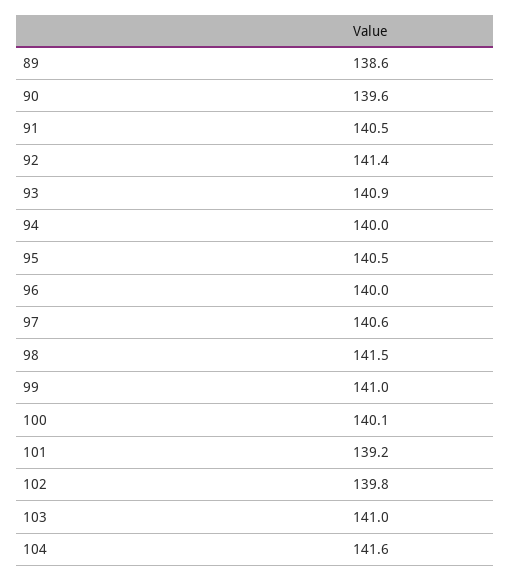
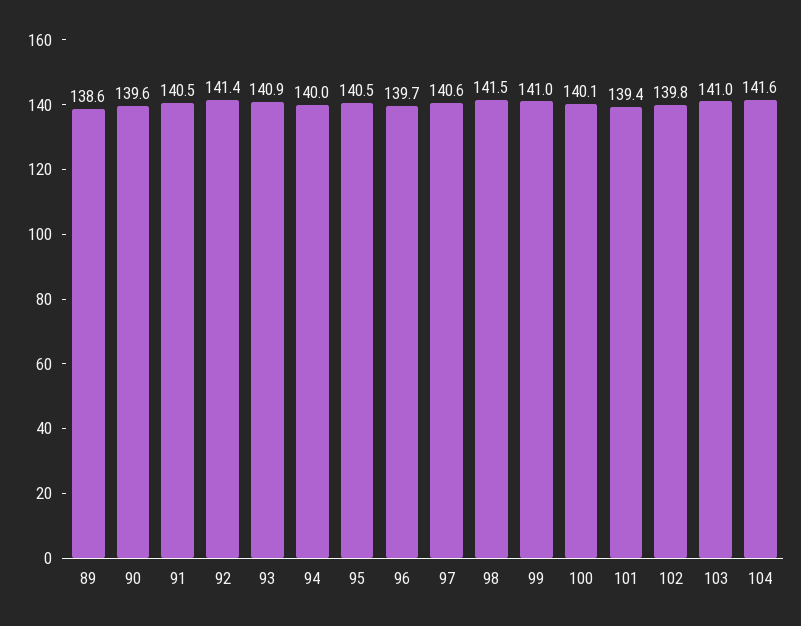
  {
    "89": 138.6,
    "90": 139.6,
    "91": 140.5,
    "92": 141.4,
    "93": 140.9,
    "94": 140,
    "95": 140.5,
-   "96": 140,
+   "96": 139.7,
    "97": 140.6,
    "98": 141.5,
    "99": 141,
    "100": 140.1,
-   "101": 139.2,
+   "101": 139.4,
    "102": 139.8,
    "103": 141,
    "104": 141.6
  }

